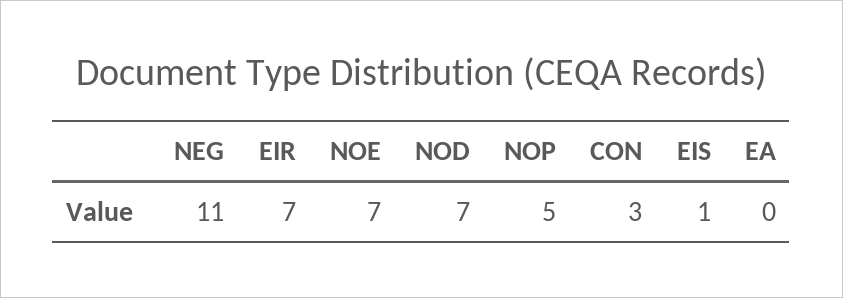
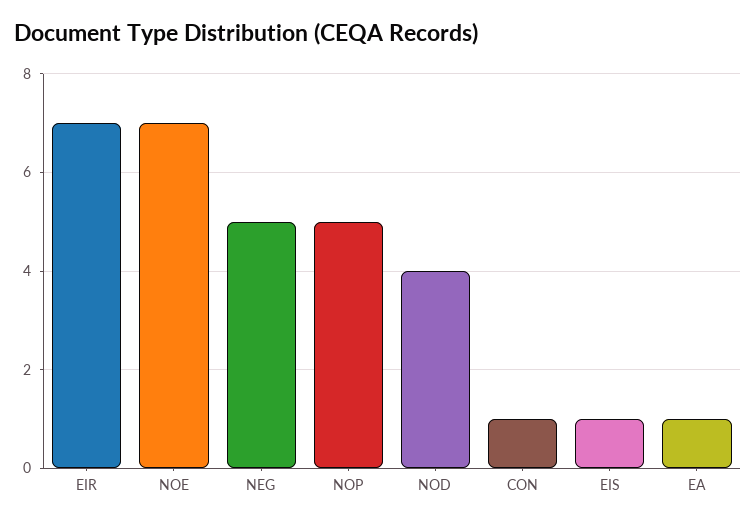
  {
-   "NEG": 11,
+   "NEG": 5,
    "EIR": 7,
    "NOE": 7,
-   "NOD": 7,
+   "NOD": 4,
    "NOP": 5,
-   "CON": 3,
+   "CON": 1,
    "EIS": 1,
-   "EA": 0
+   "EA": 1
  }

